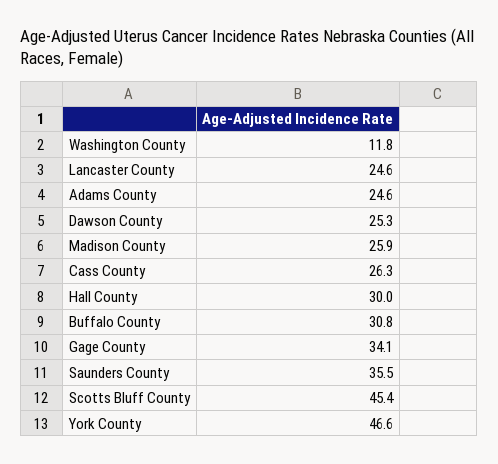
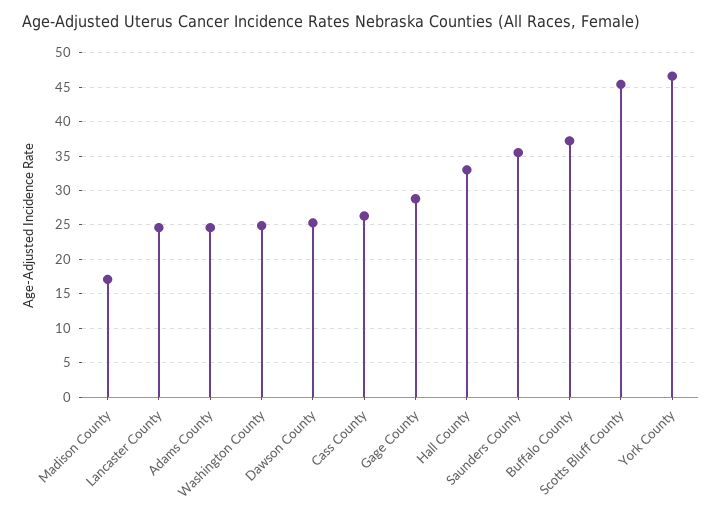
  {
-   "Washington County": 11.8,
+   "Washington County": 25,
    "Lancaster County": 24.6,
    "Adams County": 24.6,
    "Dawson County": 25.3,
-   "Madison County": 25.9,
+   "Madison County": 17,
    "Cass County": 26.3,
-   "Hall County": 30,
+   "Hall County": 33,
-   "Buffalo County": 30.8,
+   "Buffalo County": 37,
-   "Gage County": 34.1,
+   "Gage County": 29,
    "Saunders County": 35.5,
    "Scotts Bluff County": 45.4,
    "York County": 46.6
  }

